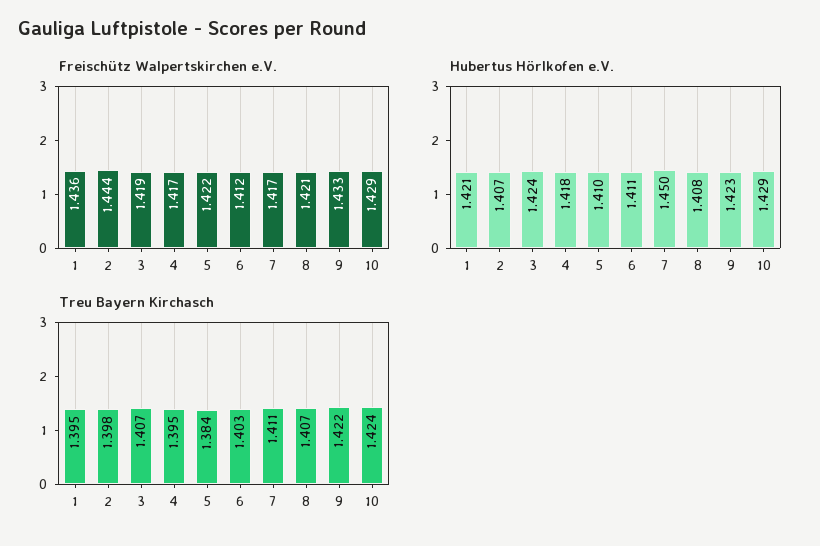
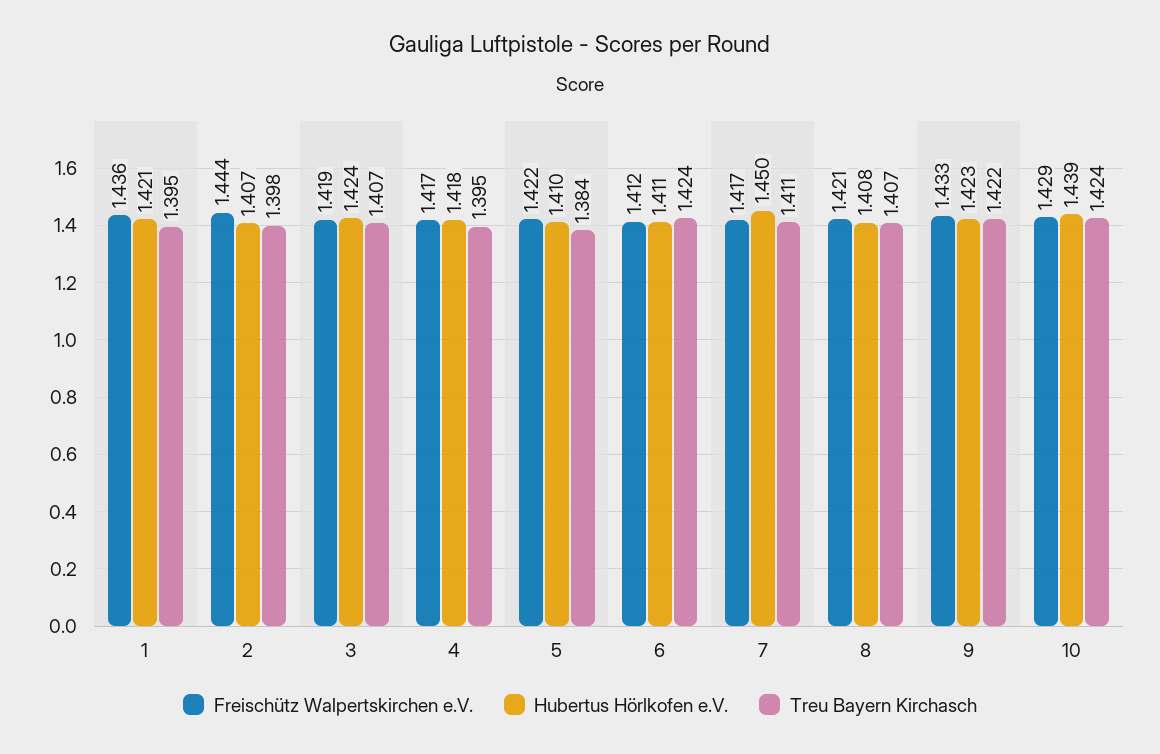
  {
    "Freischütz Walpertskirchen e.V.": {
      "1": 1.436,
      "2": 1.444,
      "3": 1.419,
      "4": 1.417,
      "5": 1.422,
      "6": 1.412,
      "7": 1.417,
      "8": 1.421,
      "9": 1.433,
      "10": 1.429
    },
    "Hubertus Hörlkofen e.V.": {
      "1": 1.421,
      "2": 1.407,
      "3": 1.424,
      "4": 1.418,
      "5": 1.41,
      "6": 1.411,
      "7": 1.45,
      "8": 1.408,
      "9": 1.423,
-     "10": 1.429
+     "10": 1.439
    },
    "Treu Bayern Kirchasch": {
      "1": 1.395,
      "2": 1.398,
      "3": 1.407,
      "4": 1.395,
      "5": 1.384,
-     "6": 1.403,
+     "6": 1.424,
      "7": 1.411,
      "8": 1.407,
      "9": 1.422,
      "10": 1.424
    }
  }

